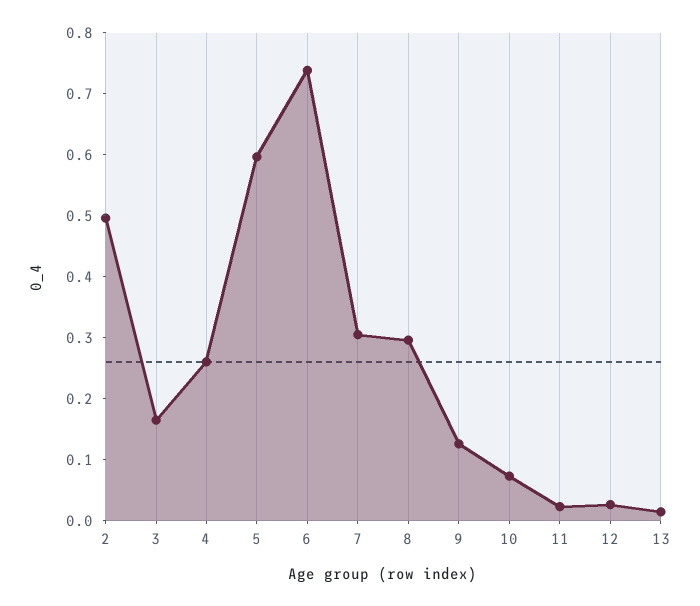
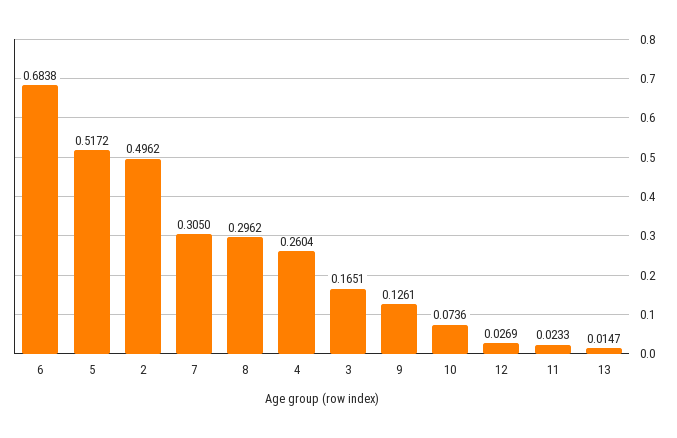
  {
    "2": 0.4962,
    "3": 0.1651,
    "4": 0.2604,
-   "5": 0.6,
+   "5": 0.5172,
-   "6": 0.74,
+   "6": 0.6838,
    "7": 0.305,
    "8": 0.2962,
    "9": 0.1261,
    "10": 0.0736,
    "11": 0.0233,
    "12": 0.0269,
    "13": 0.0147
  }

